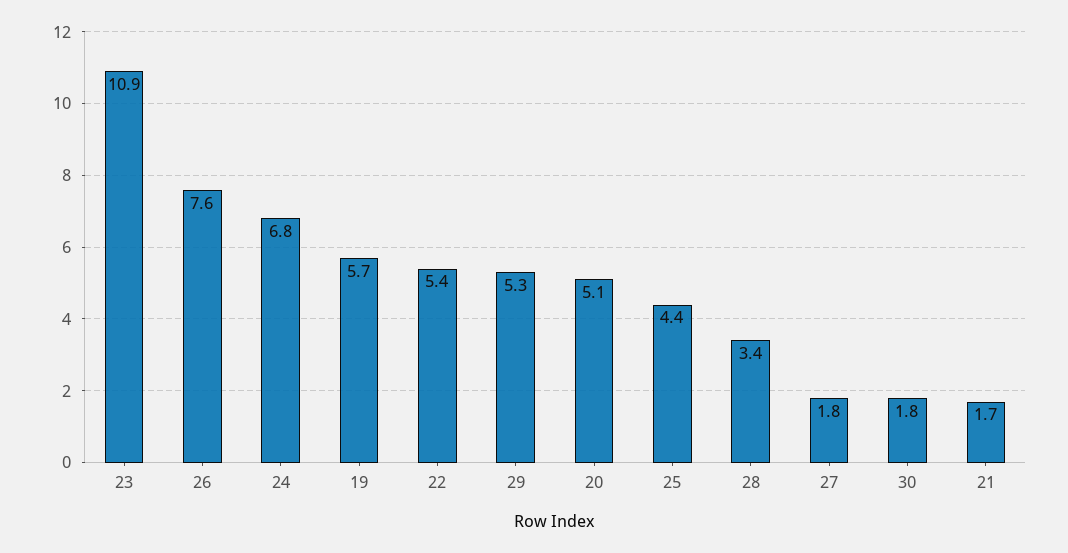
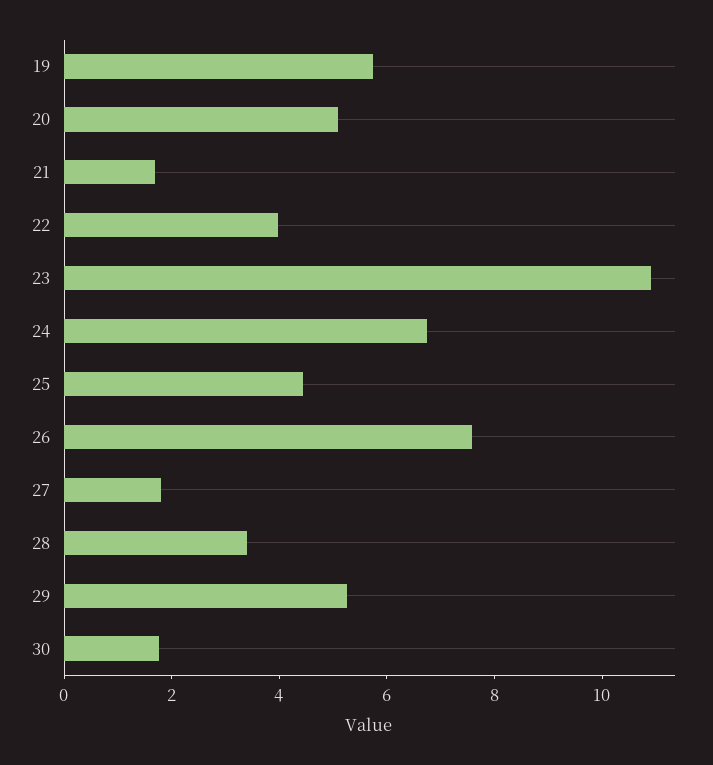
  {
    "23": 10.9,
    "26": 7.6,
    "24": 6.8,
    "19": 5.7,
-   "22": 5.4,
+   "22": 4,
    "29": 5.3,
    "20": 5.1,
    "25": 4.4,
    "28": 3.4,
    "27": 1.8,
    "30": 1.8,
    "21": 1.7
  }

